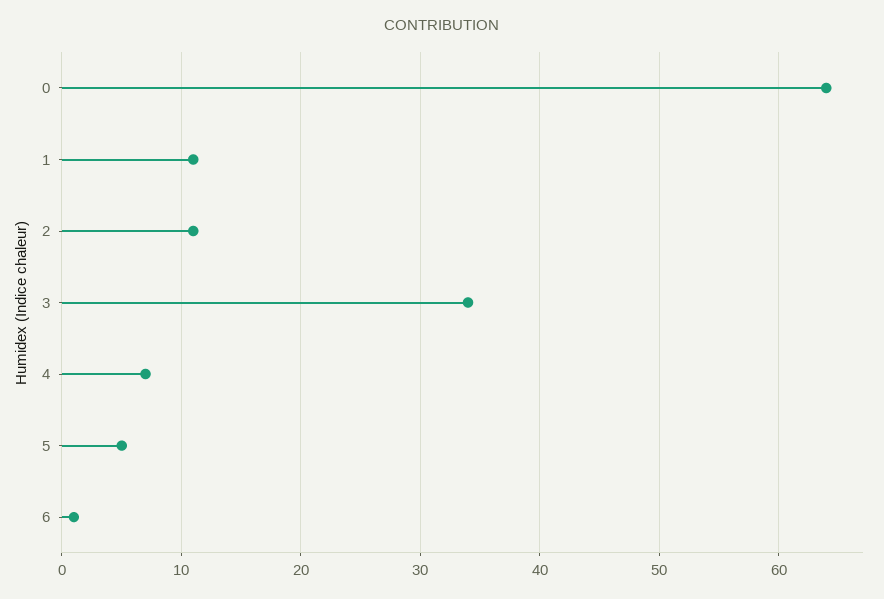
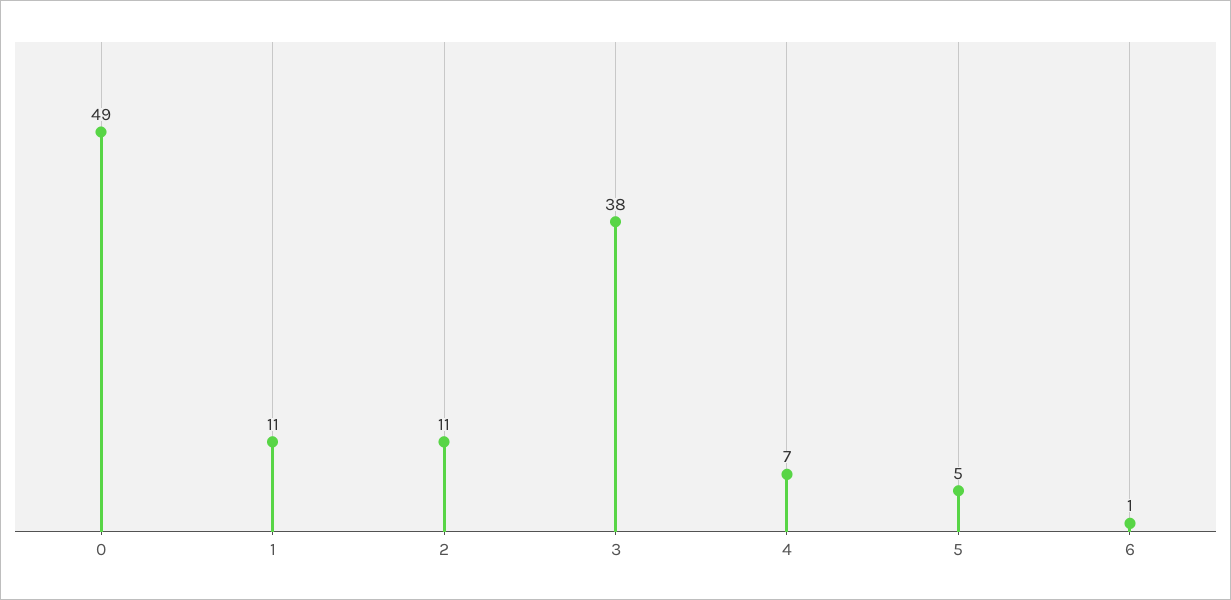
  {
-   "0": 64,
+   "0": 49,
    "1": 11,
    "2": 11,
-   "3": 34,
+   "3": 38,
    "4": 7,
    "5": 5,
    "6": 1
  }

